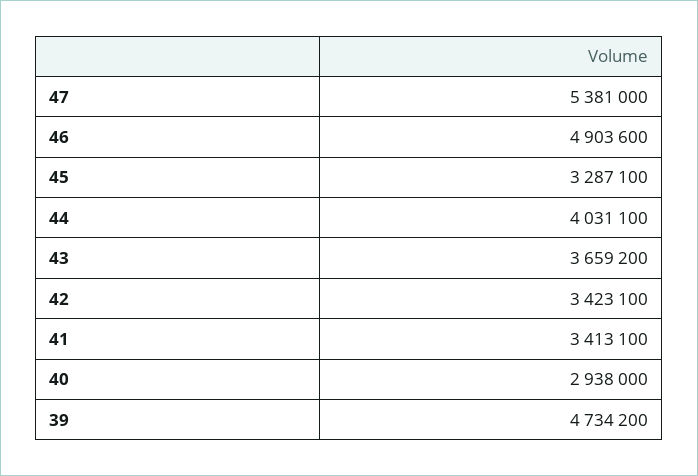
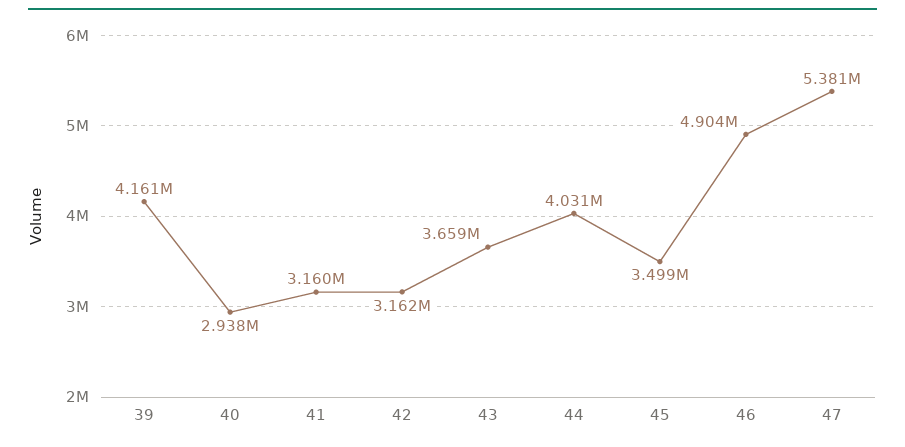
  {
    "47": 5381000,
    "46": 4903600,
-   "45": 3287100,
+   "45": 3499000,
    "44": 4031100,
    "43": 3659200,
-   "42": 3423100,
+   "42": 3162000,
-   "41": 3413100,
+   "41": 3160000,
    "40": 2938000,
-   "39": 4734200
+   "39": 4161000
  }

